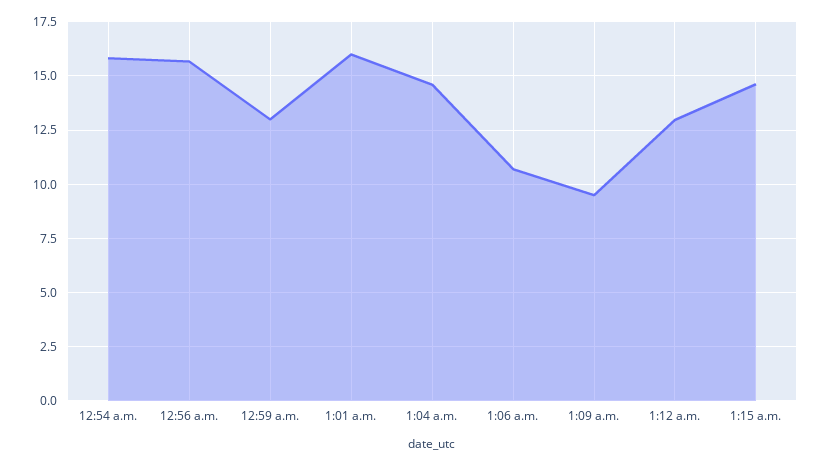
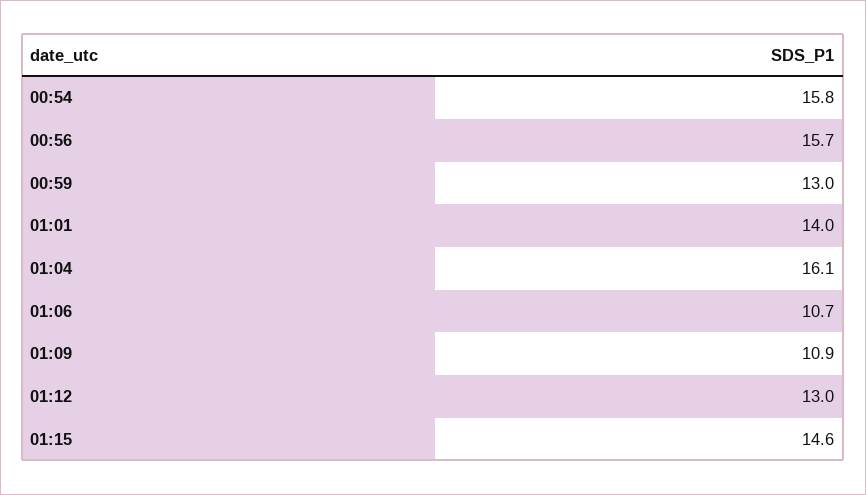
  {
    "12:54 a.m.": 15.8,
    "12:56 a.m.": 15.7,
    "12:59 a.m.": 13,
-   "1:01 a.m.": 16,
+   "1:01 a.m.": 14,
-   "1:04 a.m.": 14.5,
+   "1:04 a.m.": 16.1,
    "1:06 a.m.": 10.7,
-   "1:09 a.m.": 9.5,
+   "1:09 a.m.": 10.9,
    "1:12 a.m.": 13,
    "1:15 a.m.": 14.6
  }

